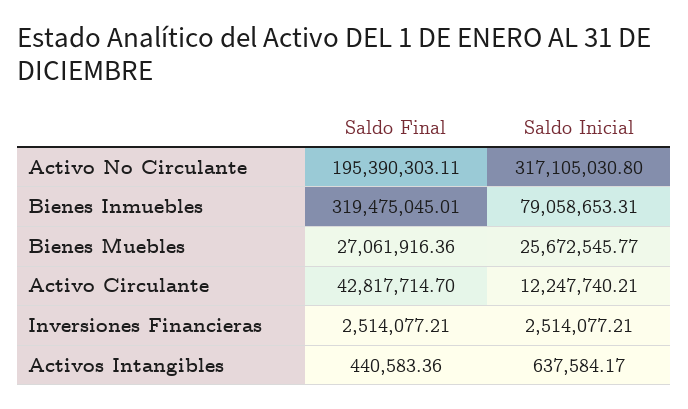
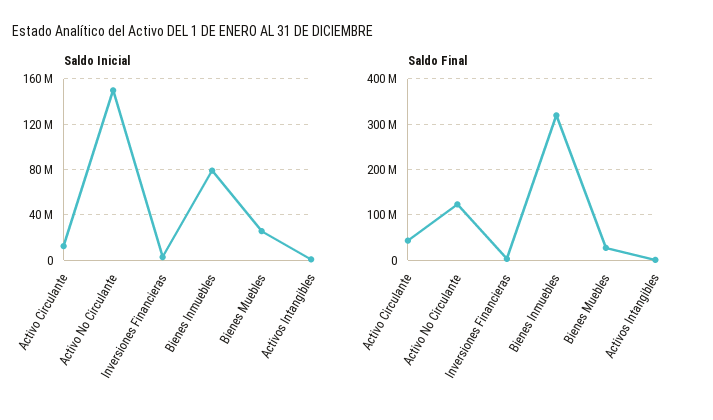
  {
    "Saldo Final": {
-     "Activo No Circulante": 195390303.11,
+     "Activo No Circulante": 120000000,
      "Bienes Inmuebles": 319475045.01,
      "Bienes Muebles": 27061916.36,
      "Activo Circulante": 42817714.7,
      "Inversiones Financieras": 2514077.21,
      "Activos Intangibles": 440583.36
    },
    "Saldo Inicial": {
-     "Activo No Circulante": 317105030.8,
+     "Activo No Circulante": 150000000,
      "Bienes Inmuebles": 79058653.31,
      "Bienes Muebles": 25672545.77,
      "Activo Circulante": 12247740.21,
      "Inversiones Financieras": 2514077.21,
      "Activos Intangibles": 637584.17
    }
  }

